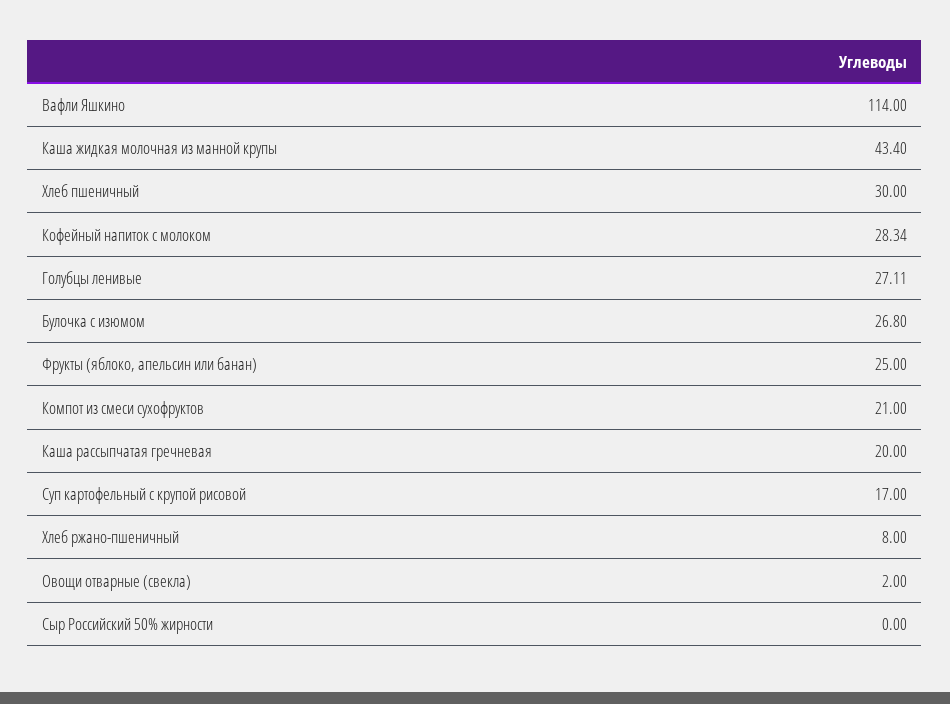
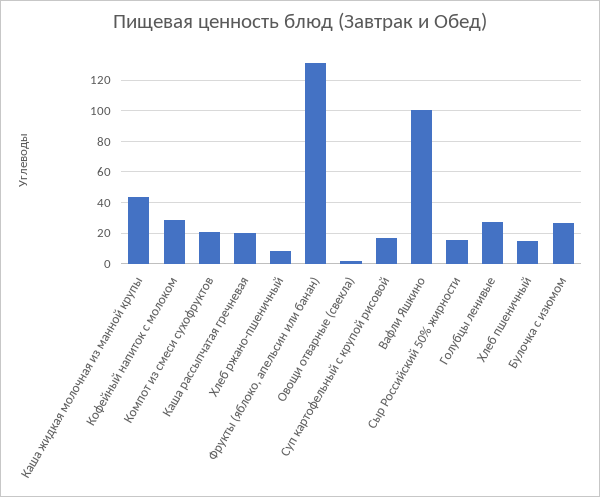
  {
-   "Вафли Яшкино": 114,
+   "Вафли Яшкино": 100,
    "Каша жидкая молочная из манной крупы": 43.4,
-   "Хлеб пшеничный": 30,
+   "Хлеб пшеничный": 15,
    "Кофейный напиток с молоком": 28.34,
    "Голубцы ленивые": 27.11,
    "Булочка с изюмом": 26.8,
-   "Фрукты (яблоко, апельсин или банан)": 25,
+   "Фрукты (яблоко, апельсин или банан)": 130,
    "Компот из смеси сухофруктов": 21,
    "Каша рассыпчатая гречневая": 20,
    "Суп картофельный с крупой рисовой": 17,
    "Хлеб ржано-пшеничный": 8,
    "Овощи отварные (свекла)": 2,
-   "Сыр Российский 50% жирности": 0
+   "Сыр Российский 50% жирности": 15
  }

